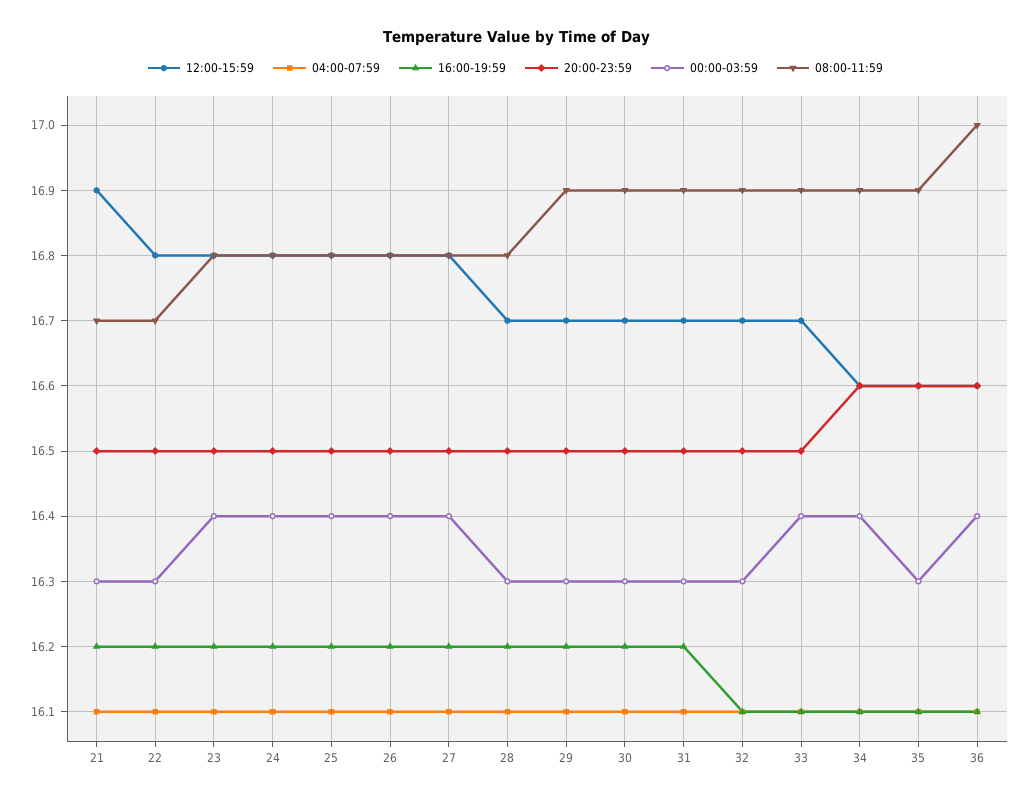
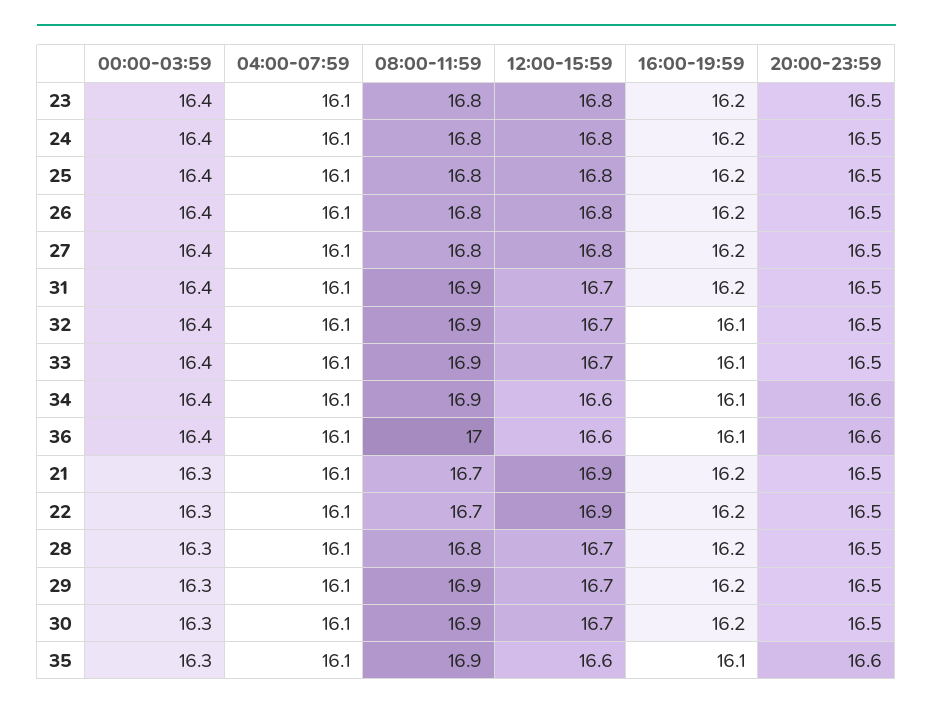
  {
    "12:00-15:59": {
      "21": 16.9,
-     "22": 16.8,
+     "22": 16.9,
      "23": 16.8,
      "24": 16.8,
      "25": 16.8,
      "26": 16.8,
      "27": 16.8,
      "28": 16.7,
      "29": 16.7,
      "30": 16.7,
      "31": 16.7,
      "32": 16.7,
      "33": 16.7,
      "34": 16.6,
      "35": 16.6,
      "36": 16.6
    },
    "04:00-07:59": {
      "21": 16.1,
      "22": 16.1,
      "23": 16.1,
      "24": 16.1,
      "25": 16.1,
      "26": 16.1,
      "27": 16.1,
      "28": 16.1,
      "29": 16.1,
      "30": 16.1,
      "31": 16.1,
      "32": 16.1,
      "33": 16.1,
      "34": 16.1,
      "35": 16.1,
      "36": 16.1
    },
    "16:00-19:59": {
      "21": 16.2,
      "22": 16.2,
      "23": 16.2,
      "24": 16.2,
      "25": 16.2,
      "26": 16.2,
      "27": 16.2,
      "28": 16.2,
      "29": 16.2,
      "30": 16.2,
      "31": 16.2,
      "32": 16.1,
      "33": 16.1,
      "34": 16.1,
      "35": 16.1,
      "36": 16.1
    },
    "20:00-23:59": {
      "21": 16.5,
      "22": 16.5,
      "23": 16.5,
      "24": 16.5,
      "25": 16.5,
      "26": 16.5,
      "27": 16.5,
      "28": 16.5,
      "29": 16.5,
      "30": 16.5,
      "31": 16.5,
      "32": 16.5,
      "33": 16.5,
      "34": 16.6,
      "35": 16.6,
      "36": 16.6
    },
    "00:00-03:59": {
      "21": 16.3,
      "22": 16.3,
      "23": 16.4,
      "24": 16.4,
      "25": 16.4,
      "26": 16.4,
      "27": 16.4,
      "28": 16.3,
      "29": 16.3,
      "30": 16.3,
-     "31": 16.3,
+     "31": 16.4,
-     "32": 16.3,
+     "32": 16.4,
      "33": 16.4,
      "34": 16.4,
      "35": 16.3,
      "36": 16.4
    },
    "08:00-11:59": {
      "21": 16.7,
      "22": 16.7,
      "23": 16.8,
      "24": 16.8,
      "25": 16.8,
      "26": 16.8,
      "27": 16.8,
      "28": 16.8,
      "29": 16.9,
      "30": 16.9,
      "31": 16.9,
      "32": 16.9,
      "33": 16.9,
      "34": 16.9,
      "35": 16.9,
      "36": 17
    }
  }

